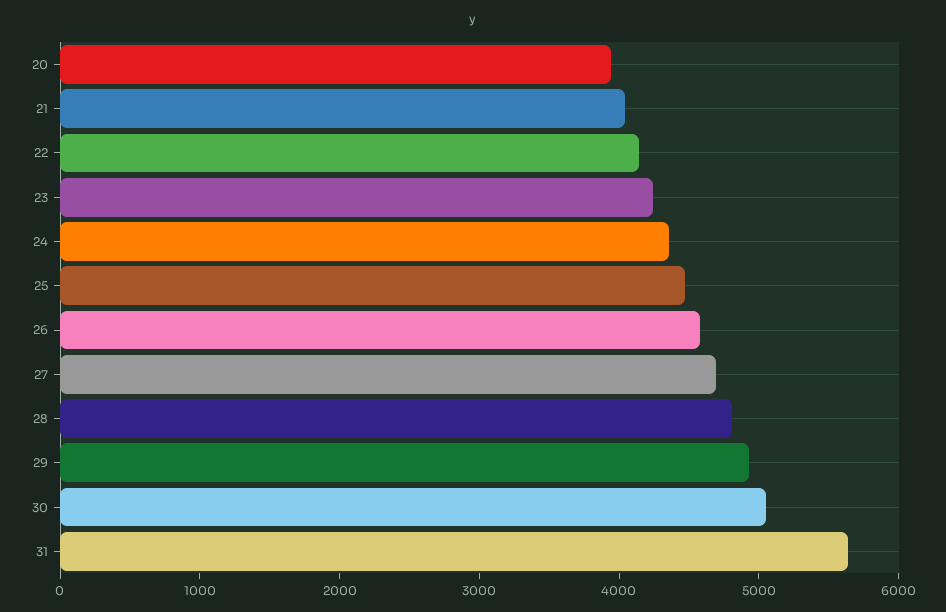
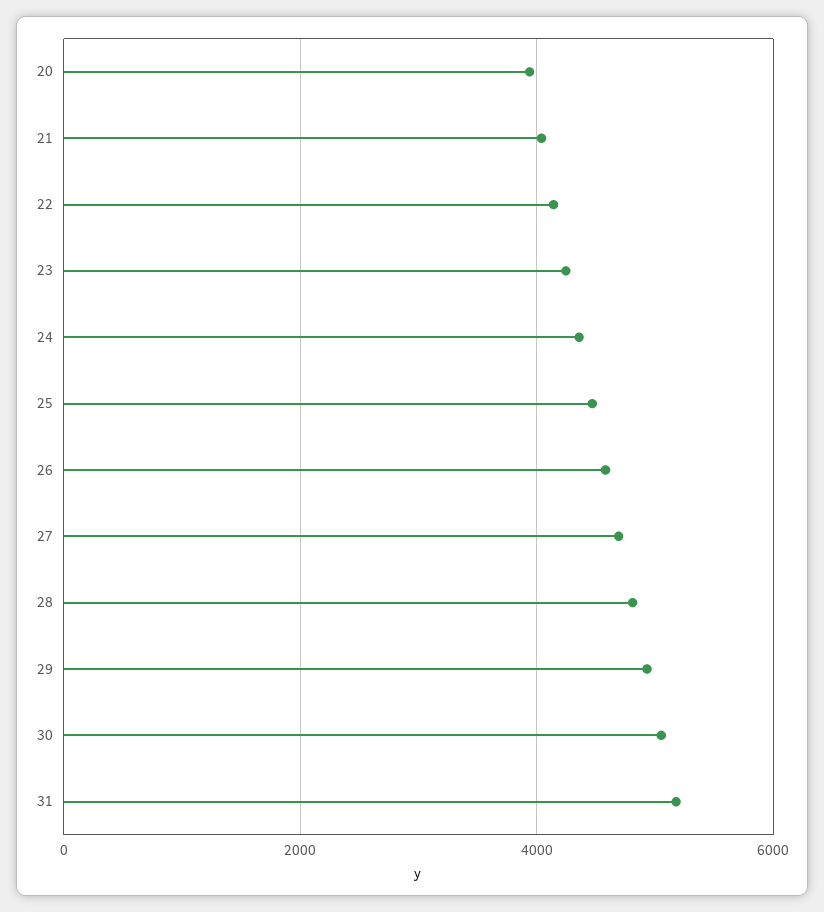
  {
    "20": 4000,
    "21": 4000,
    "22": 4200,
    "23": 4200,
    "24": 4400,
    "25": 4400,
    "26": 4600,
    "27": 4600,
    "28": 4800,
    "29": 5000,
    "30": 5000,
-   "31": 5600
+   "31": 5200
  }

